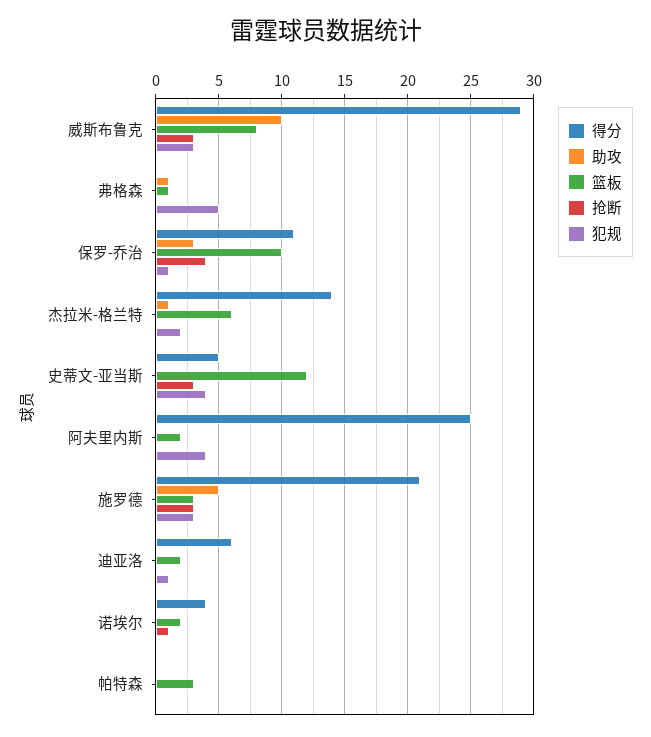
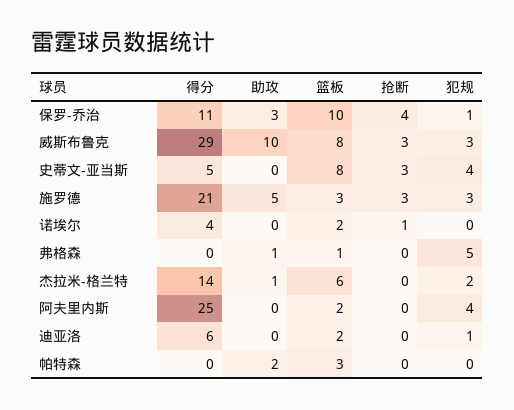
  {
    "得分": {
      "威斯布鲁克": 29,
      "弗格森": 0,
      "保罗-乔治": 11,
      "杰拉米-格兰特": 14,
      "史蒂文-亚当斯": 5,
      "阿夫里内斯": 25,
      "施罗德": 21,
      "迪亚洛": 6,
      "诺埃尔": 4,
      "帕特森": 0
    },
    "助攻": {
      "威斯布鲁克": 10,
      "弗格森": 1,
      "保罗-乔治": 3,
      "杰拉米-格兰特": 1,
      "史蒂文-亚当斯": 0,
      "阿夫里内斯": 0,
      "施罗德": 5,
      "迪亚洛": 0,
      "诺埃尔": 0,
-     "帕特森": 0
+     "帕特森": 2
    },
    "篮板": {
      "威斯布鲁克": 8,
      "弗格森": 1,
      "保罗-乔治": 10,
      "杰拉米-格兰特": 6,
-     "史蒂文-亚当斯": 12,
+     "史蒂文-亚当斯": 8,
      "阿夫里内斯": 2,
      "施罗德": 3,
      "迪亚洛": 2,
      "诺埃尔": 2,
      "帕特森": 3
    },
    "抢断": {
      "威斯布鲁克": 3,
      "弗格森": 0,
      "保罗-乔治": 4,
      "杰拉米-格兰特": 0,
      "史蒂文-亚当斯": 3,
      "阿夫里内斯": 0,
      "施罗德": 3,
      "迪亚洛": 0,
      "诺埃尔": 1,
      "帕特森": 0
    },
    "犯规": {
      "威斯布鲁克": 3,
      "弗格森": 5,
      "保罗-乔治": 1,
      "杰拉米-格兰特": 2,
      "史蒂文-亚当斯": 4,
      "阿夫里内斯": 4,
      "施罗德": 3,
      "迪亚洛": 1,
      "诺埃尔": 0,
      "帕特森": 0
    }
  }

